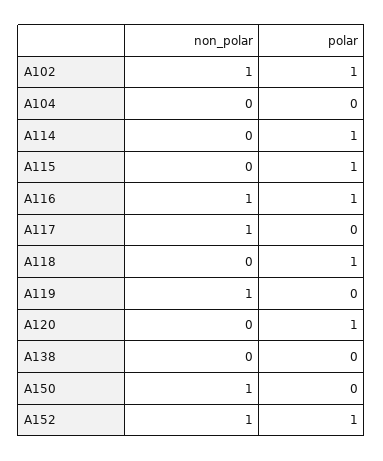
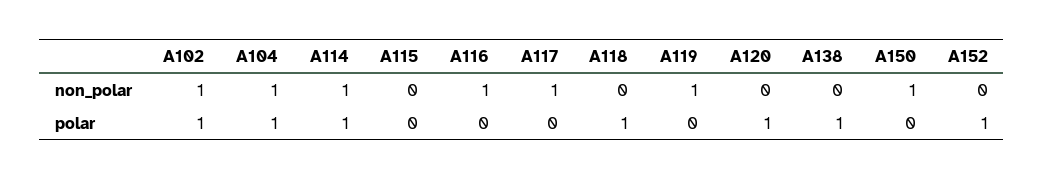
  {
    "non_polar": {
      "A102": 1,
-     "A104": 0,
+     "A104": 1,
-     "A114": 0,
+     "A114": 1,
      "A115": 0,
      "A116": 1,
      "A117": 1,
      "A118": 0,
      "A119": 1,
      "A120": 0,
      "A138": 0,
      "A150": 1,
-     "A152": 1
+     "A152": 0
    },
    "polar": {
      "A102": 1,
-     "A104": 0,
+     "A104": 1,
      "A114": 1,
-     "A115": 1,
+     "A115": 0,
-     "A116": 1,
+     "A116": 0,
      "A117": 0,
      "A118": 1,
      "A119": 0,
      "A120": 1,
-     "A138": 0,
+     "A138": 1,
      "A150": 0,
      "A152": 1
    }
  }

